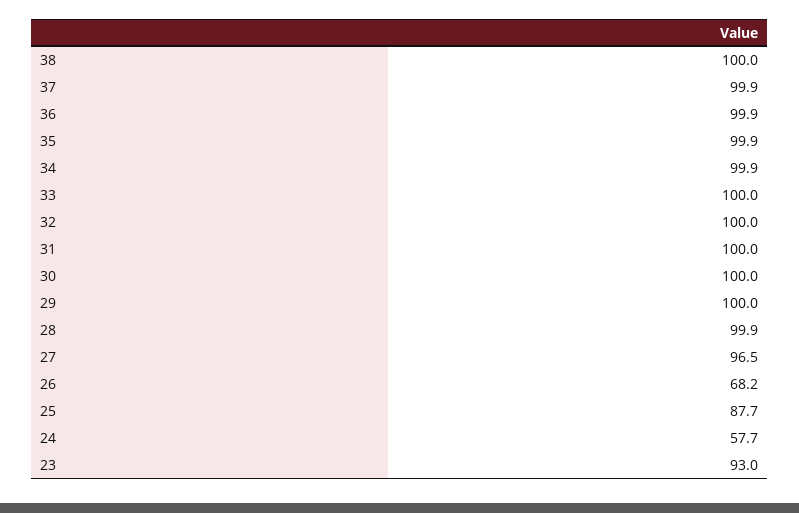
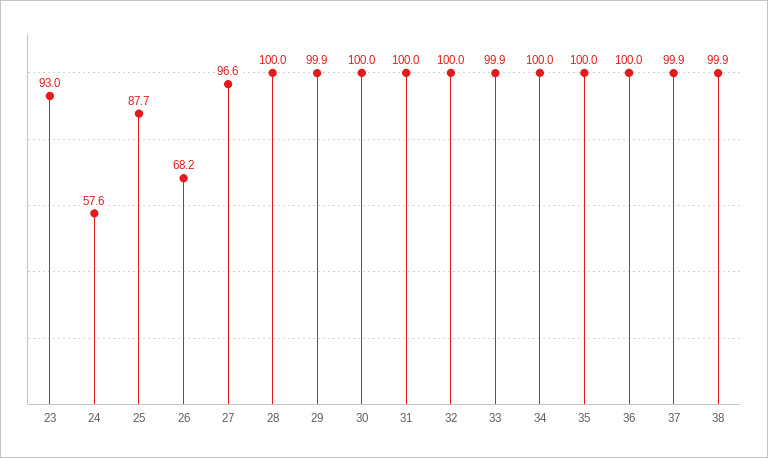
  {
-   "38": 100,
+   "38": 99.9,
    "37": 99.9,
-   "36": 99.9,
+   "36": 100,
-   "35": 99.9,
+   "35": 100,
-   "34": 99.9,
+   "34": 100,
-   "33": 100,
+   "33": 99.9,
    "32": 100,
    "31": 100,
    "30": 100,
-   "29": 100,
+   "29": 99.9,
-   "28": 99.9,
+   "28": 100,
-   "27": 96.5,
+   "27": 96.6,
    "26": 68.2,
    "25": 87.7,
-   "24": 57.7,
+   "24": 57.6,
    "23": 93
  }

